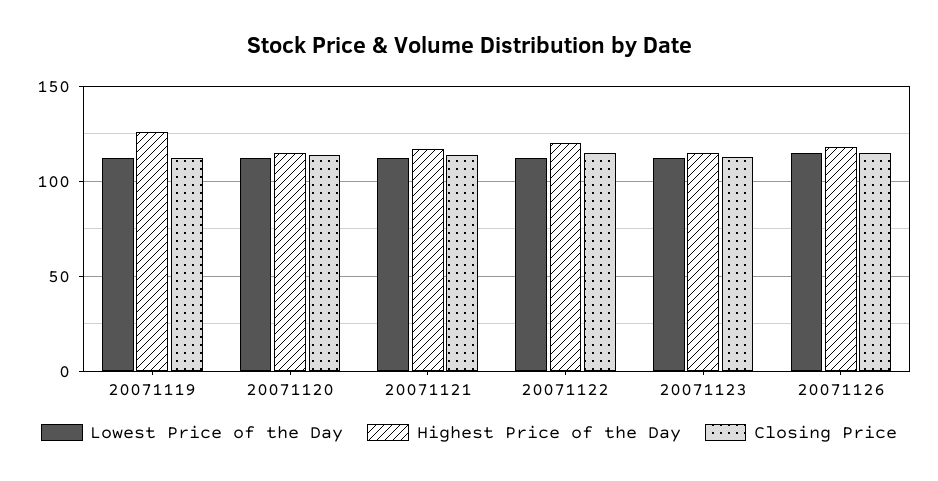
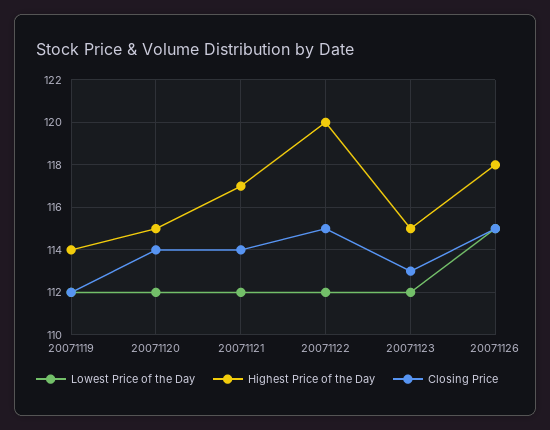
  {
    "Lowest Price of the Day": {
      "20071119": 112,
      "20071120": 112,
      "20071121": 112,
      "20071122": 112,
      "20071123": 112,
      "20071126": 115
    },
    "Highest Price of the Day": {
-     "20071119": 125,
+     "20071119": 114,
      "20071120": 115,
      "20071121": 117,
      "20071122": 120,
      "20071123": 115,
      "20071126": 118
    },
    "Closing Price": {
      "20071119": 112,
      "20071120": 114,
      "20071121": 114,
      "20071122": 115,
      "20071123": 113,
      "20071126": 115
    }
  }

